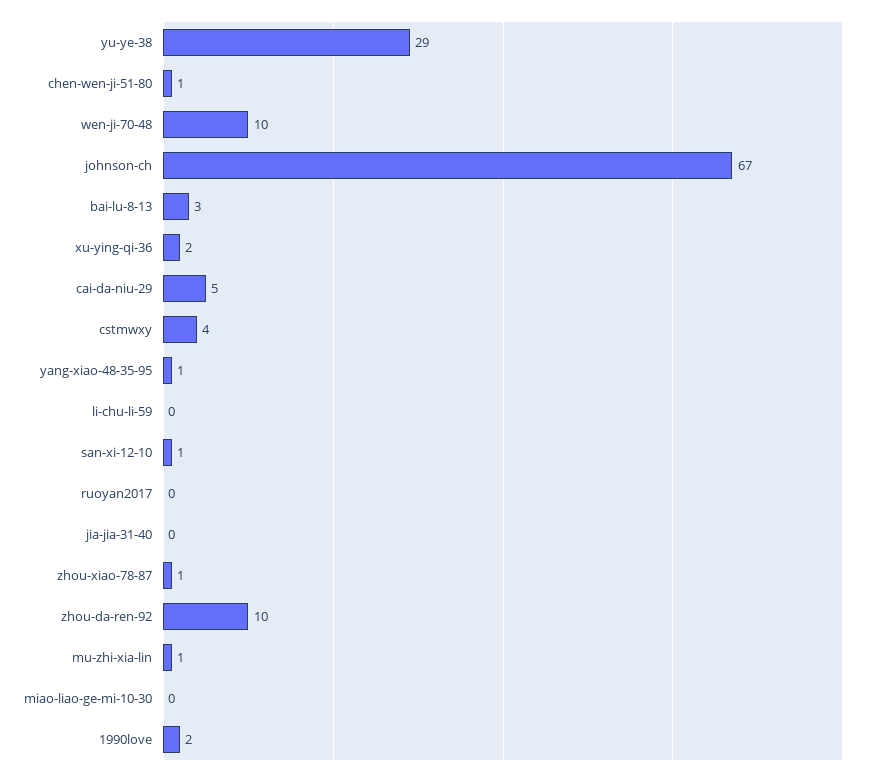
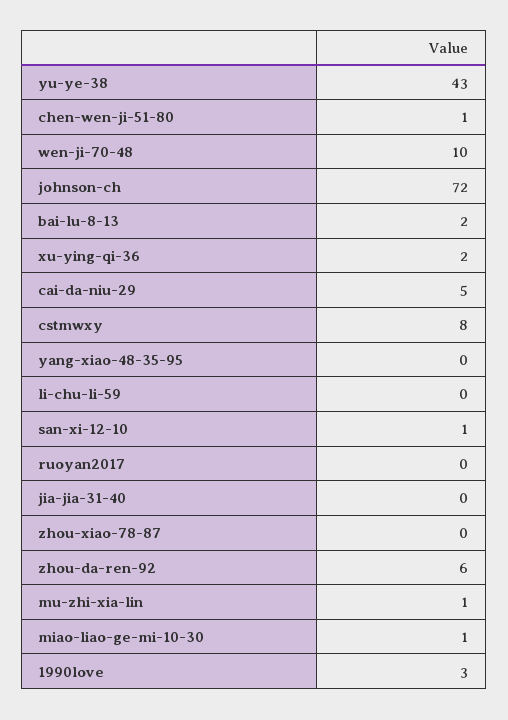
  {
-   "yu-ye-38": 29,
+   "yu-ye-38": 43,
    "chen-wen-ji-51-80": 1,
    "wen-ji-70-48": 10,
-   "johnson-ch": 67,
+   "johnson-ch": 72,
-   "bai-lu-8-13": 3,
+   "bai-lu-8-13": 2,
    "xu-ying-qi-36": 2,
    "cai-da-niu-29": 5,
-   "cstmwxy": 4,
+   "cstmwxy": 8,
-   "yang-xiao-48-35-95": 1,
+   "yang-xiao-48-35-95": 0,
    "li-chu-li-59": 0,
    "san-xi-12-10": 1,
    "ruoyan2017": 0,
    "jia-jia-31-40": 0,
-   "zhou-xiao-78-87": 1,
+   "zhou-xiao-78-87": 0,
-   "zhou-da-ren-92": 10,
+   "zhou-da-ren-92": 6,
    "mu-zhi-xia-lin": 1,
-   "miao-liao-ge-mi-10-30": 0,
+   "miao-liao-ge-mi-10-30": 1,
-   "1990love": 2
+   "1990love": 3
  }

